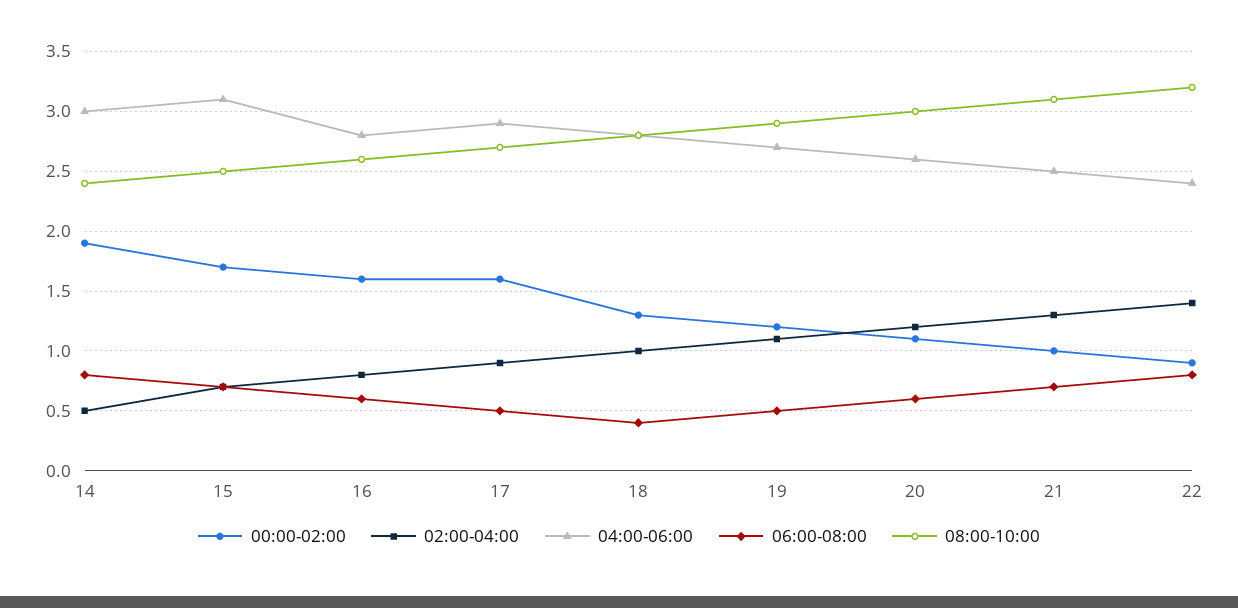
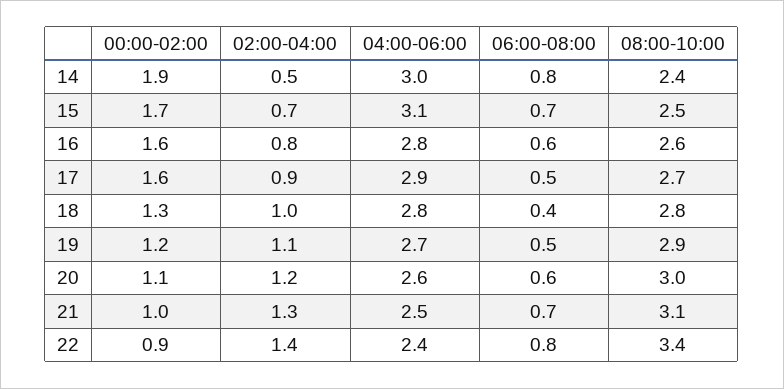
  {
    "00:00-02:00": {
      "14": 1.9,
      "15": 1.7,
      "16": 1.6,
      "17": 1.6,
      "18": 1.3,
      "19": 1.2,
      "20": 1.1,
      "21": 1,
      "22": 0.9
    },
    "02:00-04:00": {
      "14": 0.5,
      "15": 0.7,
      "16": 0.8,
      "17": 0.9,
      "18": 1,
      "19": 1.1,
      "20": 1.2,
      "21": 1.3,
      "22": 1.4
    },
    "04:00-06:00": {
      "14": 3,
      "15": 3.1,
      "16": 2.8,
      "17": 2.9,
      "18": 2.8,
      "19": 2.7,
      "20": 2.6,
      "21": 2.5,
      "22": 2.4
    },
    "06:00-08:00": {
      "14": 0.8,
      "15": 0.7,
      "16": 0.6,
      "17": 0.5,
      "18": 0.4,
      "19": 0.5,
      "20": 0.6,
      "21": 0.7,
      "22": 0.8
    },
    "08:00-10:00": {
      "14": 2.4,
      "15": 2.5,
      "16": 2.6,
      "17": 2.7,
      "18": 2.8,
      "19": 2.9,
      "20": 3,
      "21": 3.1,
-     "22": 3.2
+     "22": 3.4
    }
  }

